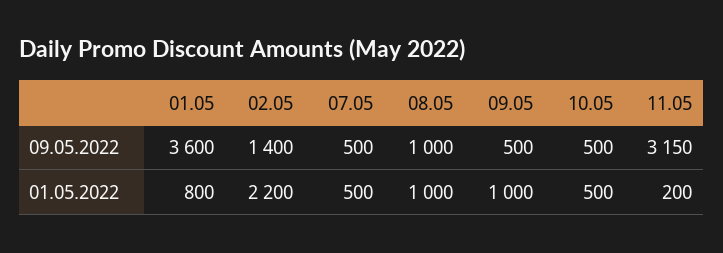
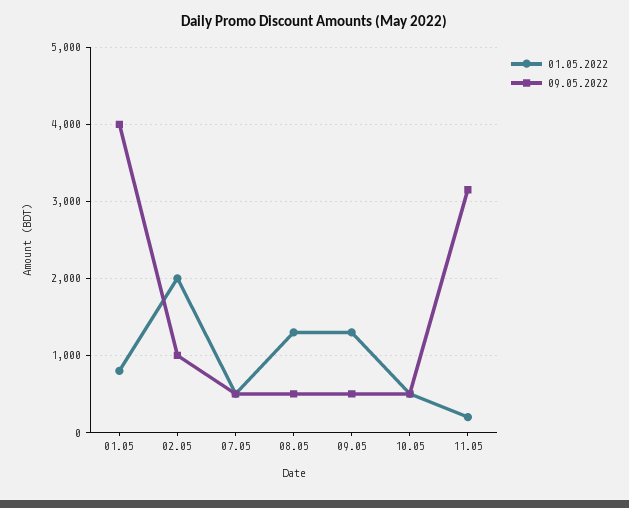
  {
    "09.05.2022": {
-     "01.05": 3600,
+     "01.05": 4000,
-     "02.05": 1400,
+     "02.05": 1000,
      "07.05": 500,
-     "08.05": 1000,
+     "08.05": 500,
      "09.05": 500,
      "10.05": 500,
      "11.05": 3150
    },
    "01.05.2022": {
      "01.05": 800,
-     "02.05": 2200,
+     "02.05": 2000,
      "07.05": 500,
-     "08.05": 1000,
+     "08.05": 1300,
-     "09.05": 1000,
+     "09.05": 1300,
      "10.05": 500,
      "11.05": 200
    }
  }

